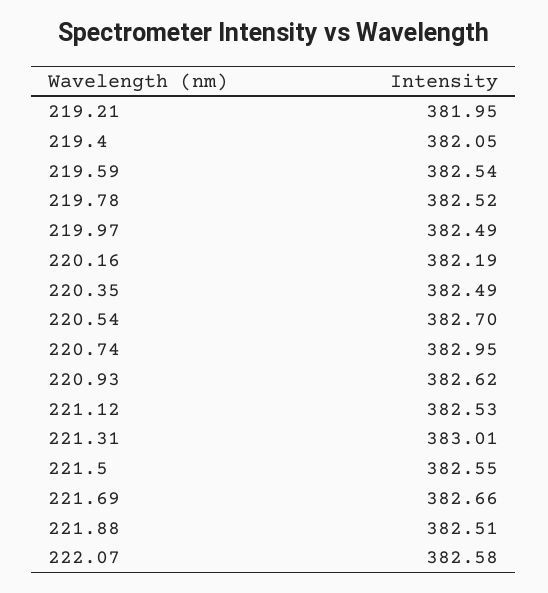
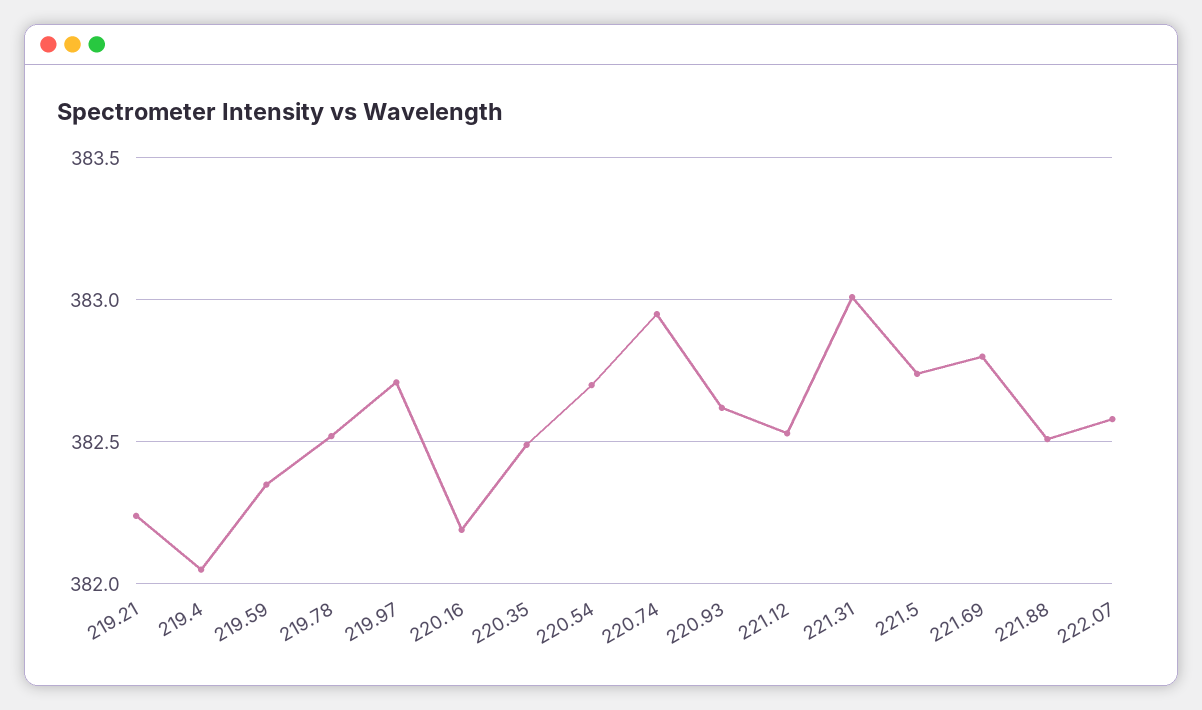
  {
-   "219.21": 381.95,
+   "219.21": 382.25,
    "219.4": 382.05,
-   "219.59": 382.54,
+   "219.59": 382.35,
    "219.78": 382.52,
-   "219.97": 382.49,
+   "219.97": 382.7,
    "220.16": 382.19,
    "220.35": 382.49,
    "220.54": 382.7,
    "220.74": 382.95,
    "220.93": 382.62,
    "221.12": 382.53,
    "221.31": 383.01,
-   "221.5": 382.55,
+   "221.5": 382.75,
-   "221.69": 382.66,
+   "221.69": 382.8,
    "221.88": 382.51,
    "222.07": 382.58
  }

